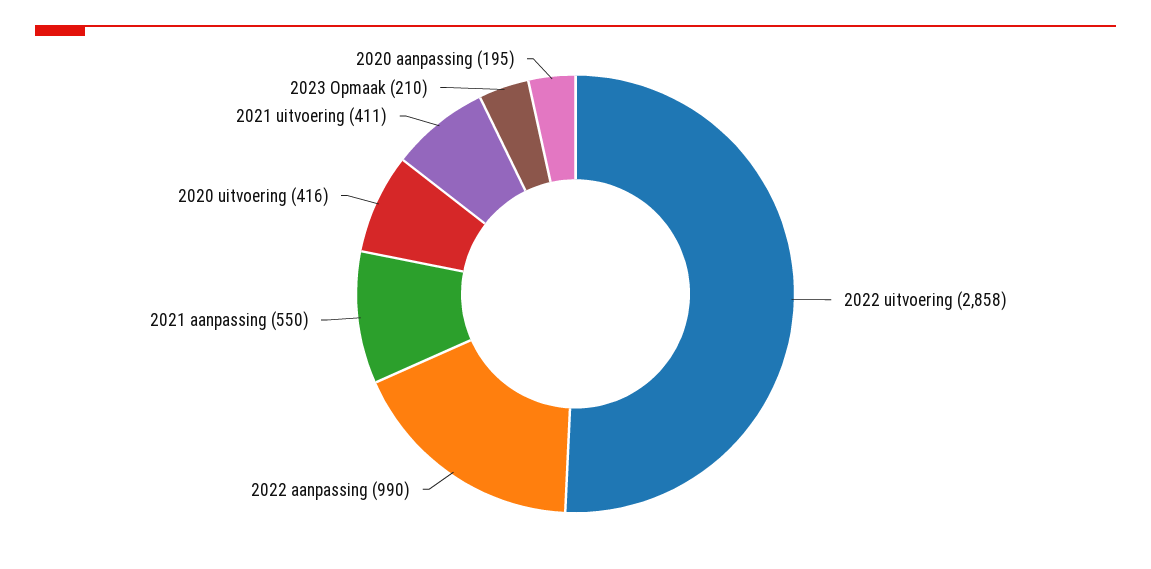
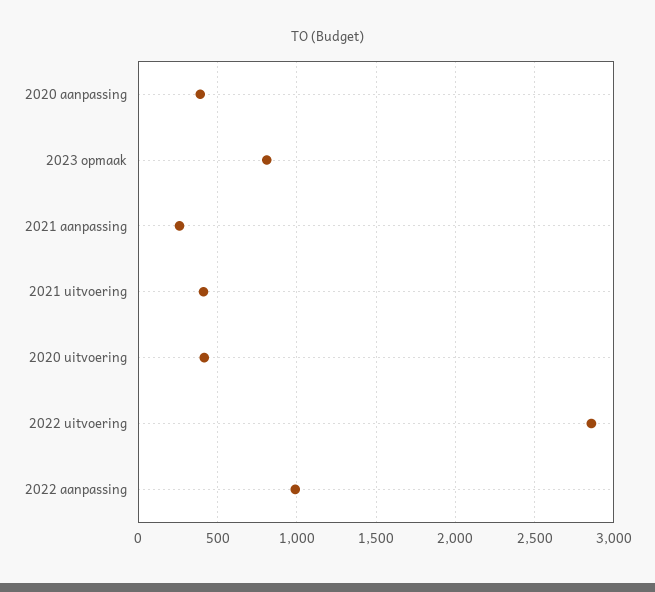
  {
    "2022 uitvoering": 2858,
    "2022 aanpassing": 990,
-   "2021 aanpassing": 550,
+   "2021 aanpassing": 250,
    "2020 uitvoering": 416,
    "2021 uitvoering": 411,
-   "2023 Opmaak": 210,
+   "2023 Opmaak": 800,
-   "2020 aanpassing": 195
+   "2020 aanpassing": 400
  }

